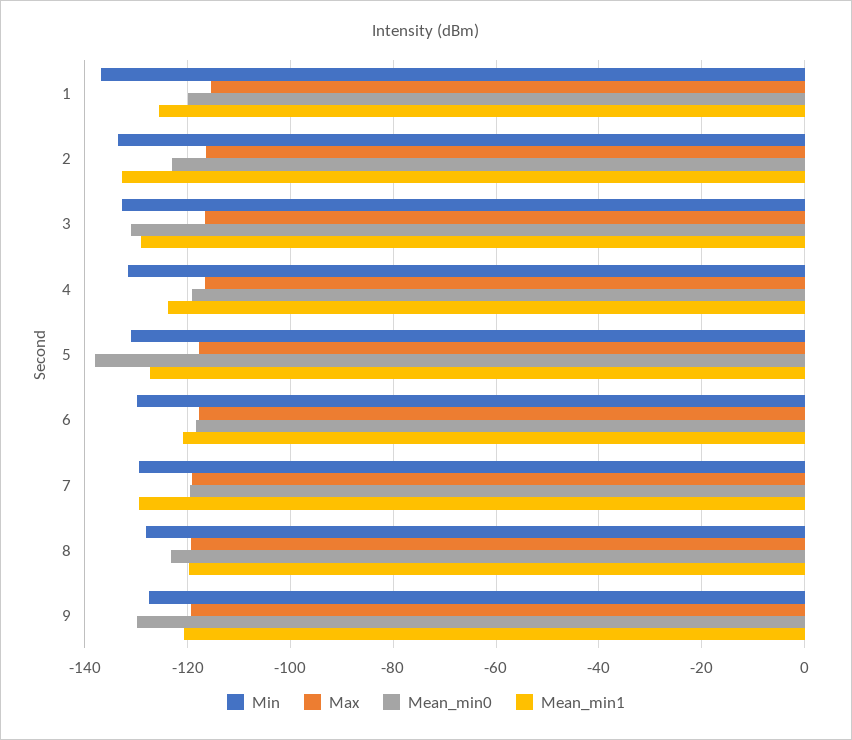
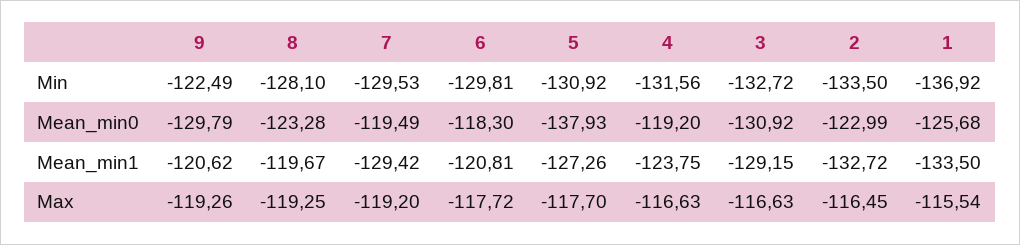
  {
    "Min": {
      "1": -136.92,
      "2": -133.5,
      "3": -132.72,
      "4": -131.56,
      "5": -130.92,
      "6": -129.81,
      "7": -129.53,
      "8": -128.1,
-     "9": -128
+     "9": -122.49
    },
    "Max": {
      "1": -115.54,
      "2": -116.45,
      "3": -116.63,
      "4": -116.63,
      "5": -117.7,
      "6": -117.72,
      "7": -119.2,
      "8": -119.25,
      "9": -119.26
    },
    "Mean_min0": {
-     "1": -120,
+     "1": -125.68,
      "2": -122.99,
      "3": -130.92,
      "4": -119.2,
      "5": -137.93,
      "6": -118.3,
      "7": -119.49,
      "8": -123.28,
      "9": -129.79
    },
    "Mean_min1": {
-     "1": -126,
+     "1": -133.5,
      "2": -132.72,
      "3": -129.15,
      "4": -123.75,
      "5": -127.26,
      "6": -120.81,
      "7": -129.42,
      "8": -119.67,
      "9": -120.62
    }
  }

